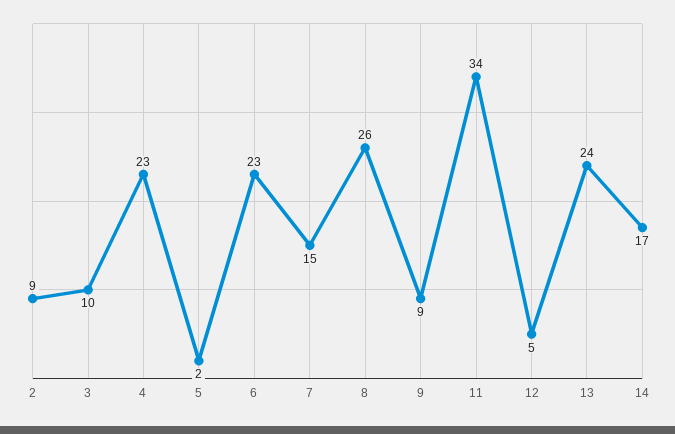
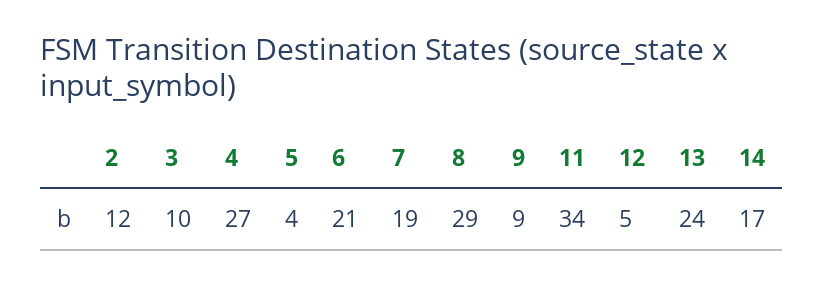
  {
-   "2": 9,
+   "2": 12,
    "3": 10,
-   "4": 23,
+   "4": 27,
-   "5": 2,
+   "5": 4,
-   "6": 23,
+   "6": 21,
-   "7": 15,
+   "7": 19,
-   "8": 26,
+   "8": 29,
    "9": 9,
    "11": 34,
    "12": 5,
    "13": 24,
    "14": 17
  }

